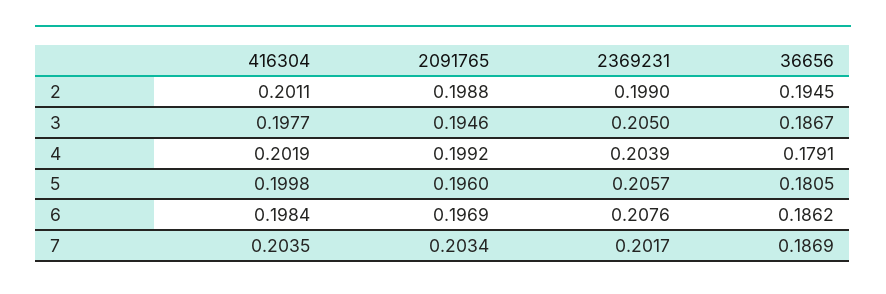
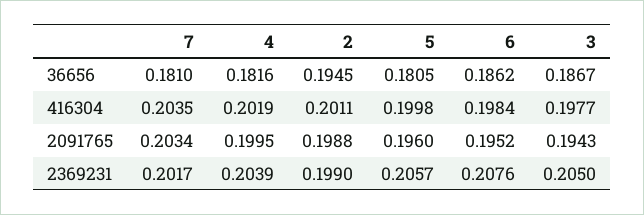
  {
    "416304": {
      "2": 0.2011,
      "3": 0.1977,
      "4": 0.2019,
      "5": 0.1998,
      "6": 0.1984,
      "7": 0.2035
    },
    "2091765": {
      "2": 0.1988,
-     "3": 0.1946,
+     "3": 0.1943,
-     "4": 0.1992,
+     "4": 0.1995,
      "5": 0.196,
-     "6": 0.1969,
+     "6": 0.1952,
      "7": 0.2034
    },
    "2369231": {
      "2": 0.199,
      "3": 0.205,
      "4": 0.2039,
      "5": 0.2057,
      "6": 0.2076,
      "7": 0.2017
    },
    "36656": {
      "2": 0.1945,
      "3": 0.1867,
-     "4": 0.1791,
+     "4": 0.1816,
      "5": 0.1805,
      "6": 0.1862,
-     "7": 0.1869
+     "7": 0.181
    }
  }

